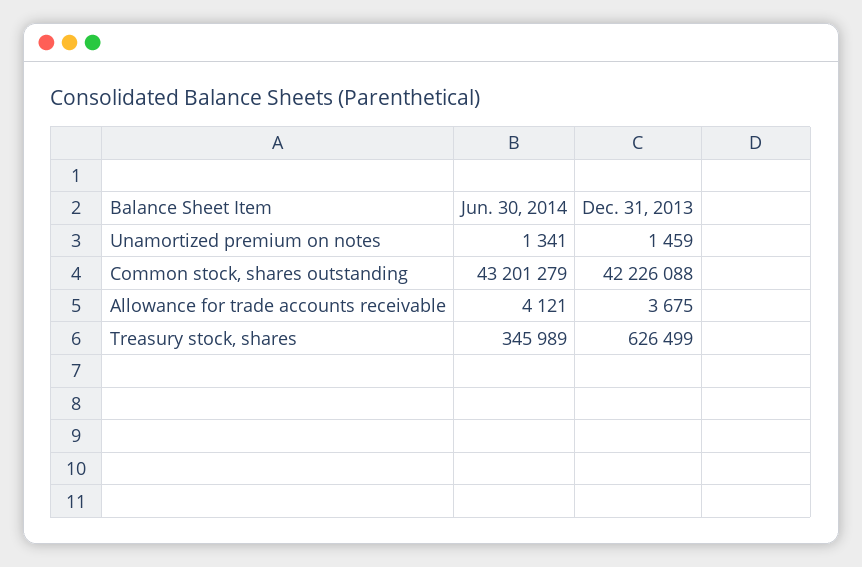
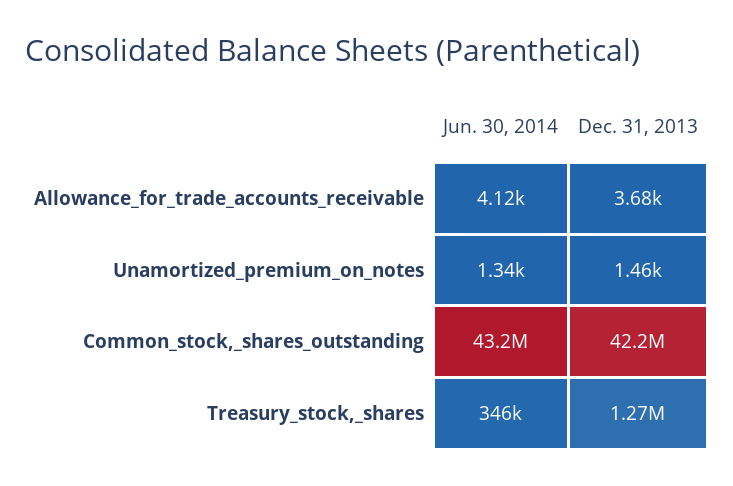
  {
    "Jun. 30, 2014": {
      "Unamortized premium on notes": 1341,
      "Common stock, shares outstanding": 43201279,
      "Allowance for trade accounts receivable": 4121,
      "Treasury stock, shares": 345989
    },
    "Dec. 31, 2013": {
      "Unamortized premium on notes": 1459,
      "Common stock, shares outstanding": 42226088,
      "Allowance for trade accounts receivable": 3675,
-     "Treasury stock, shares": 626499
+     "Treasury stock, shares": 1270000
    }
  }

